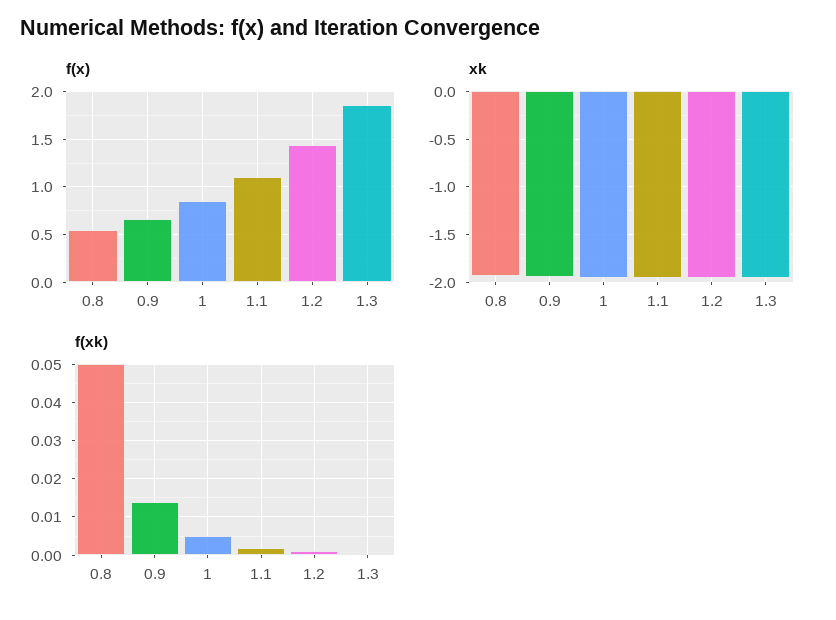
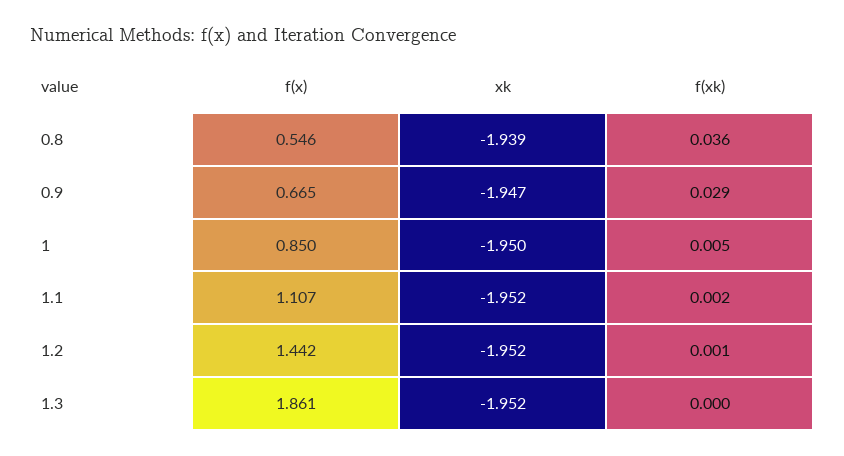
  {
    "f(x)": {
      "0.8": 0.546,
      "0.9": 0.665,
      "1": 0.85,
      "1.1": 1.107,
      "1.2": 1.442,
      "1.3": 1.861
    },
    "xk": {
      "0.8": -1.939,
      "0.9": -1.947,
      "1": -1.95,
      "1.1": -1.952,
      "1.2": -1.952,
      "1.3": -1.952
    },
    "f(xk)": {
-     "0.8": 0.05,
+     "0.8": 0.036,
-     "0.9": 0.015,
+     "0.9": 0.029,
      "1": 0.005,
      "1.1": 0.002,
      "1.2": 0.001,
      "1.3": 0
    }
  }

